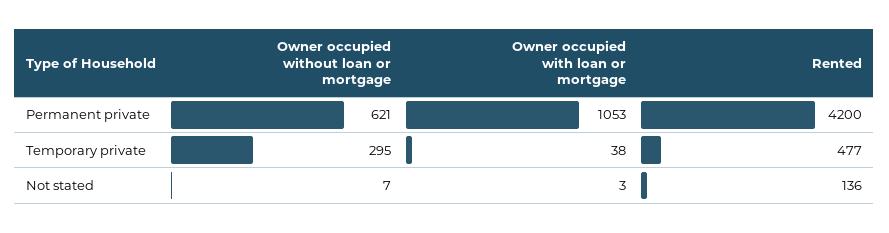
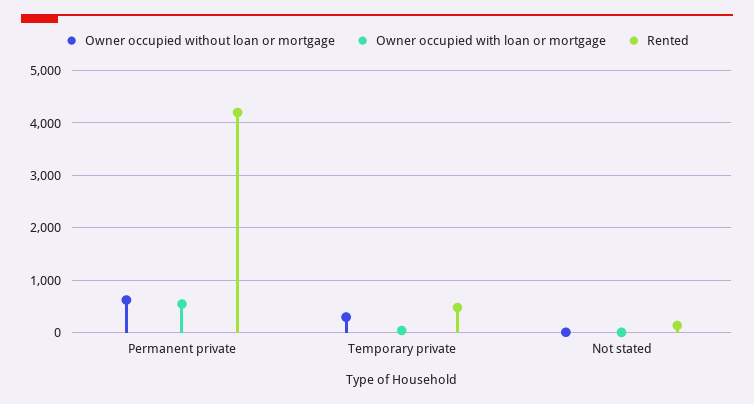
  {
    "Owner occupied without loan or mortgage": {
      "Permanent private": 621,
      "Temporary private": 295,
      "Not stated": 7
    },
    "Owner occupied with loan or mortgage": {
-     "Permanent private": 1053,
+     "Permanent private": 600,
      "Temporary private": 38,
      "Not stated": 3
    },
    "Rented": {
      "Permanent private": 4200,
      "Temporary private": 477,
      "Not stated": 136
    }
  }

